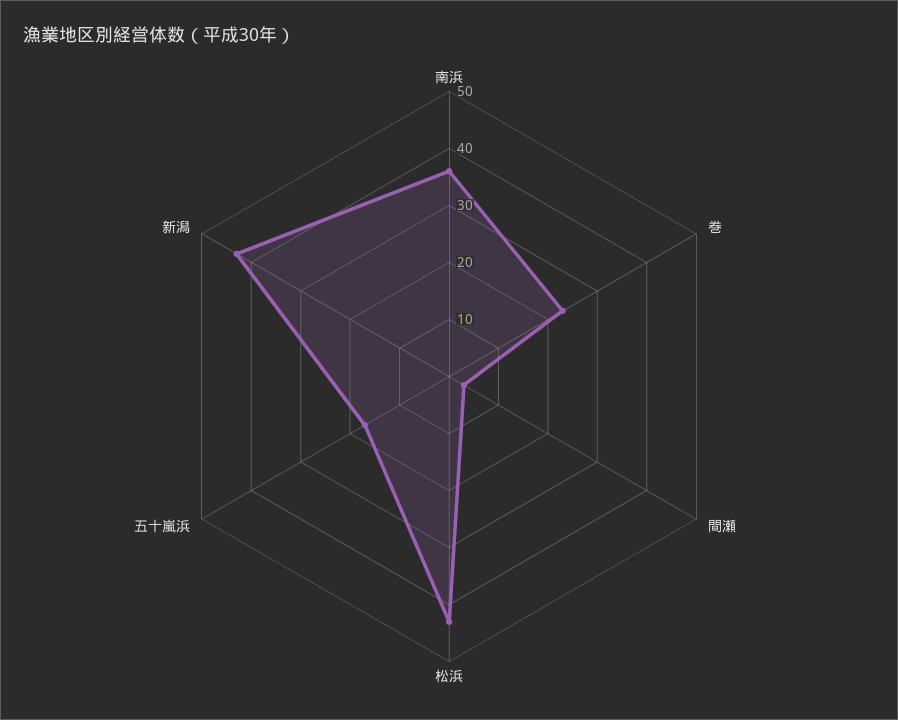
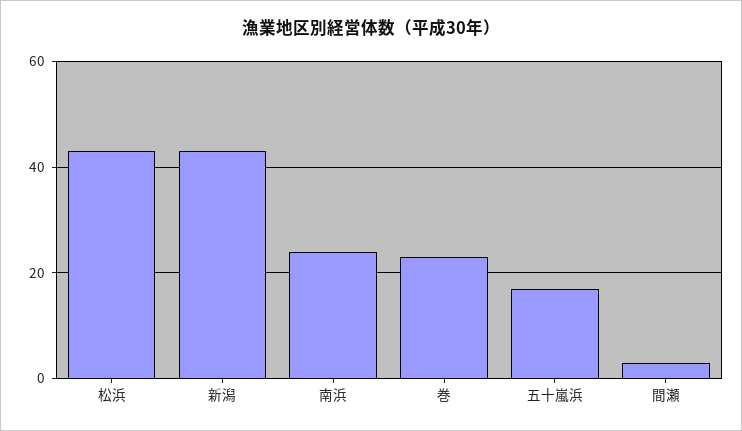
  {
-   "南浜": 35,
+   "南浜": 25,
    "巻": 25,
    "間瀬": 5,
    "松浜": 45,
    "五十嵐浜": 15,
    "新潟": 45
  }

